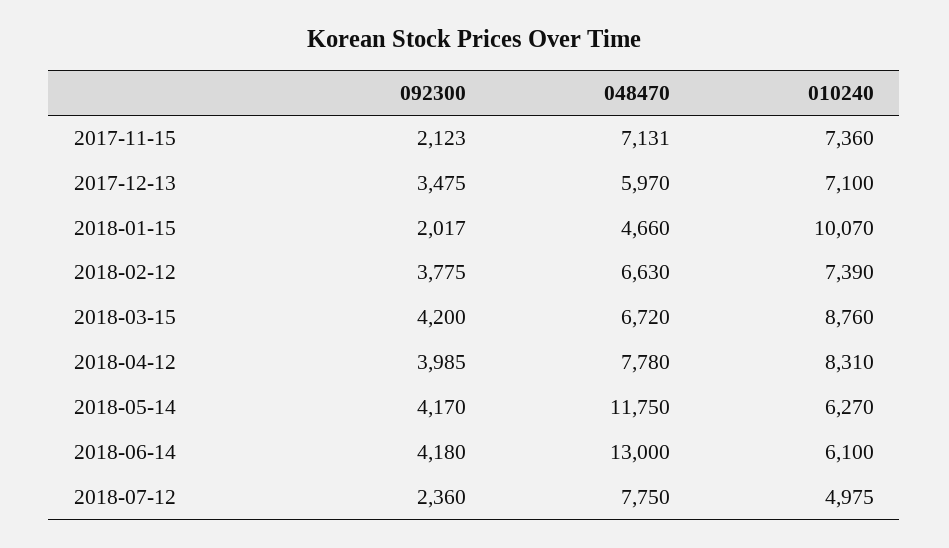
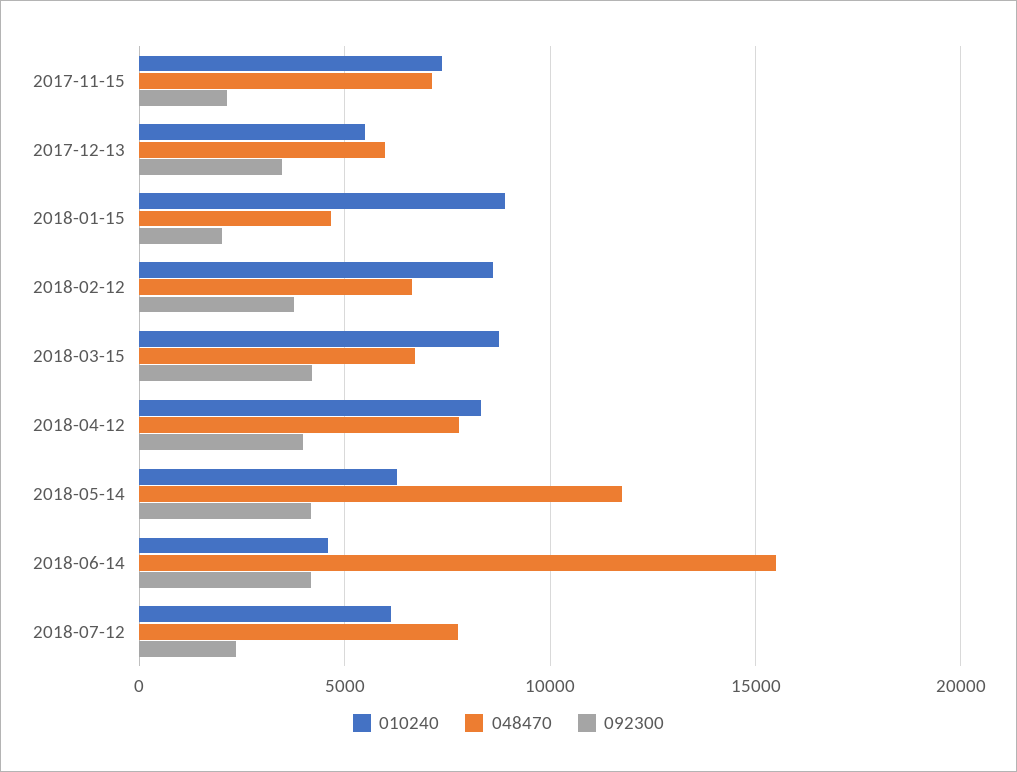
  {
    "092300": {
      "2017-11-15": 2123,
      "2017-12-13": 3475,
      "2018-01-15": 2017,
      "2018-02-12": 3775,
      "2018-03-15": 4200,
      "2018-04-12": 3985,
      "2018-05-14": 4170,
      "2018-06-14": 4180,
      "2018-07-12": 2360
    },
    "048470": {
      "2017-11-15": 7131,
      "2017-12-13": 5970,
      "2018-01-15": 4660,
      "2018-02-12": 6630,
      "2018-03-15": 6720,
      "2018-04-12": 7780,
      "2018-05-14": 11750,
-     "2018-06-14": 13000,
+     "2018-06-14": 15500,
      "2018-07-12": 7750
    },
    "010240": {
      "2017-11-15": 7360,
-     "2017-12-13": 7100,
+     "2017-12-13": 5500,
-     "2018-01-15": 10070,
+     "2018-01-15": 9000,
-     "2018-02-12": 7390,
+     "2018-02-12": 8500,
      "2018-03-15": 8760,
      "2018-04-12": 8310,
      "2018-05-14": 6270,
-     "2018-06-14": 6100,
+     "2018-06-14": 4500,
-     "2018-07-12": 4975
+     "2018-07-12": 6000
    }
  }

